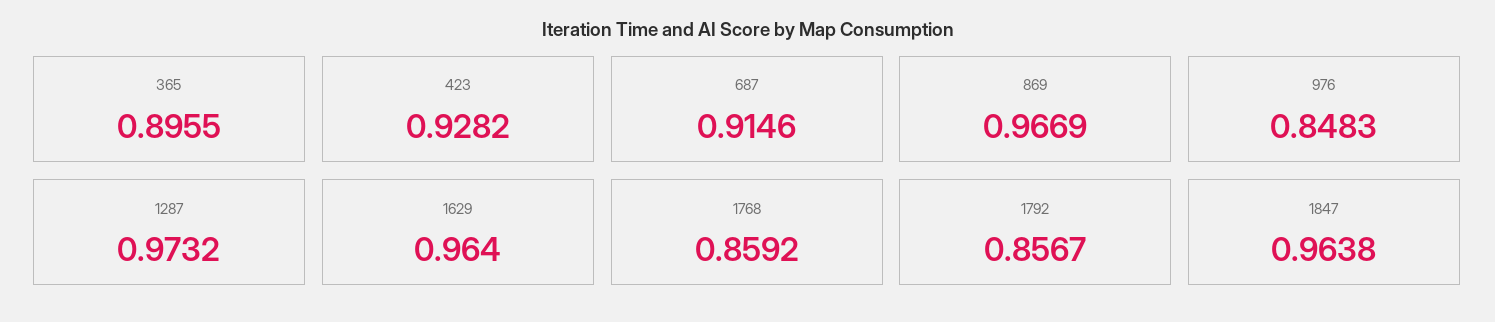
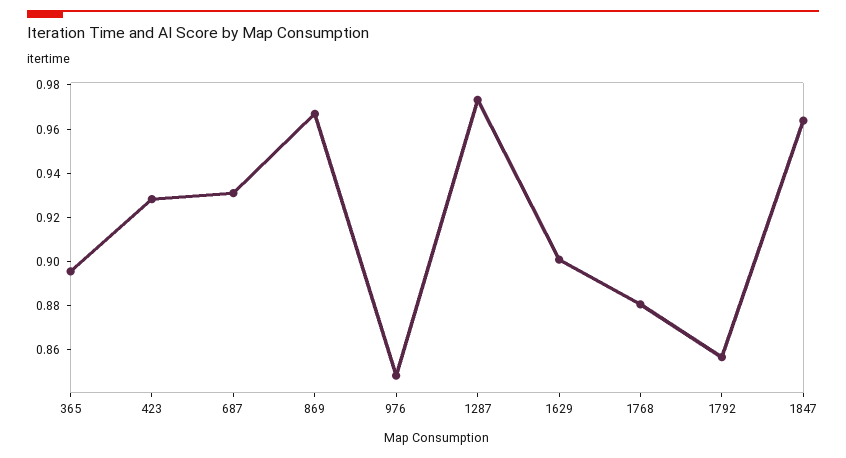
  {
    "365": 0.8955,
    "423": 0.9282,
-   "687": 0.9146,
+   "687": 0.93,
    "869": 0.9669,
    "976": 0.8483,
    "1287": 0.9732,
-   "1629": 0.964,
+   "1629": 0.9,
-   "1768": 0.8592,
+   "1768": 0.88,
    "1792": 0.8567,
    "1847": 0.9638
  }

